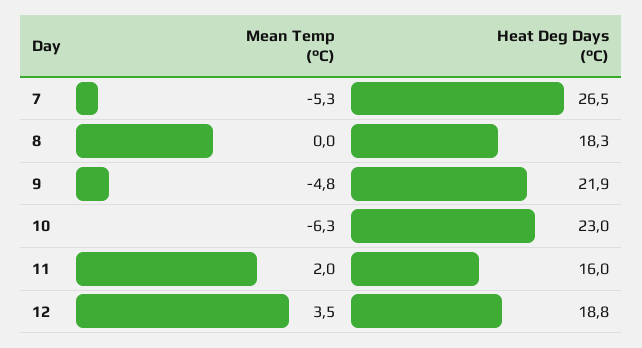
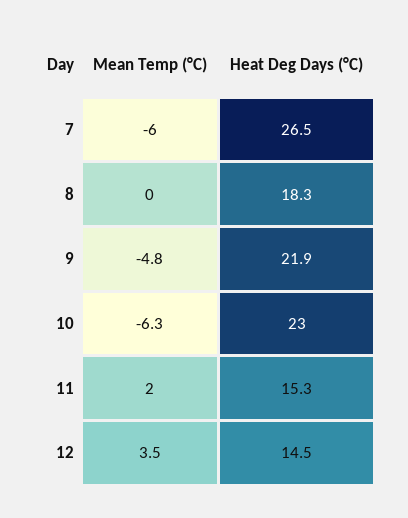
  {
    "Mean Temp (°C)": {
-     "7": -5.3,
+     "7": -6,
      "8": 0,
      "9": -4.8,
      "10": -6.3,
      "11": 2,
      "12": 3.5
    },
    "Heat Deg Days (°C)": {
      "7": 26.5,
      "8": 18.3,
      "9": 21.9,
      "10": 23,
-     "11": 16,
+     "11": 15.3,
-     "12": 18.8
+     "12": 14.5
    }
  }

